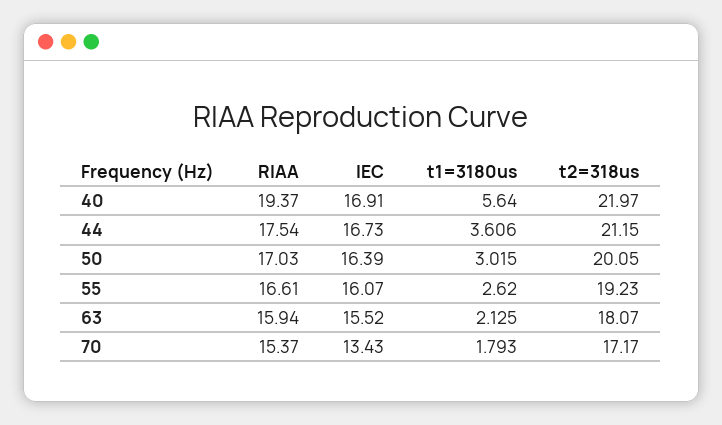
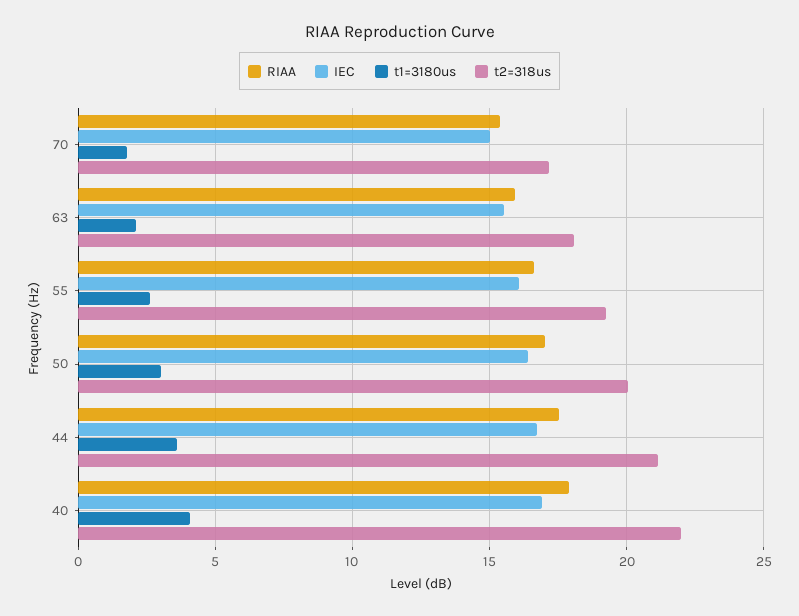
  {
    "RIAA": {
-     "40": 19.37,
+     "40": 18,
      "44": 17.54,
      "50": 17.03,
      "55": 16.61,
      "63": 15.94,
      "70": 15.37
    },
    "IEC": {
      "40": 16.91,
      "44": 16.73,
      "50": 16.39,
      "55": 16.07,
      "63": 15.52,
-     "70": 13.43
+     "70": 15
    },
    "t1=3180us": {
-     "40": 5.64,
+     "40": 4,
      "44": 3.606,
      "50": 3.015,
      "55": 2.62,
      "63": 2.125,
      "70": 1.793
    },
    "t2=318us": {
      "40": 21.97,
      "44": 21.15,
      "50": 20.05,
      "55": 19.23,
      "63": 18.07,
      "70": 17.17
    }
  }

